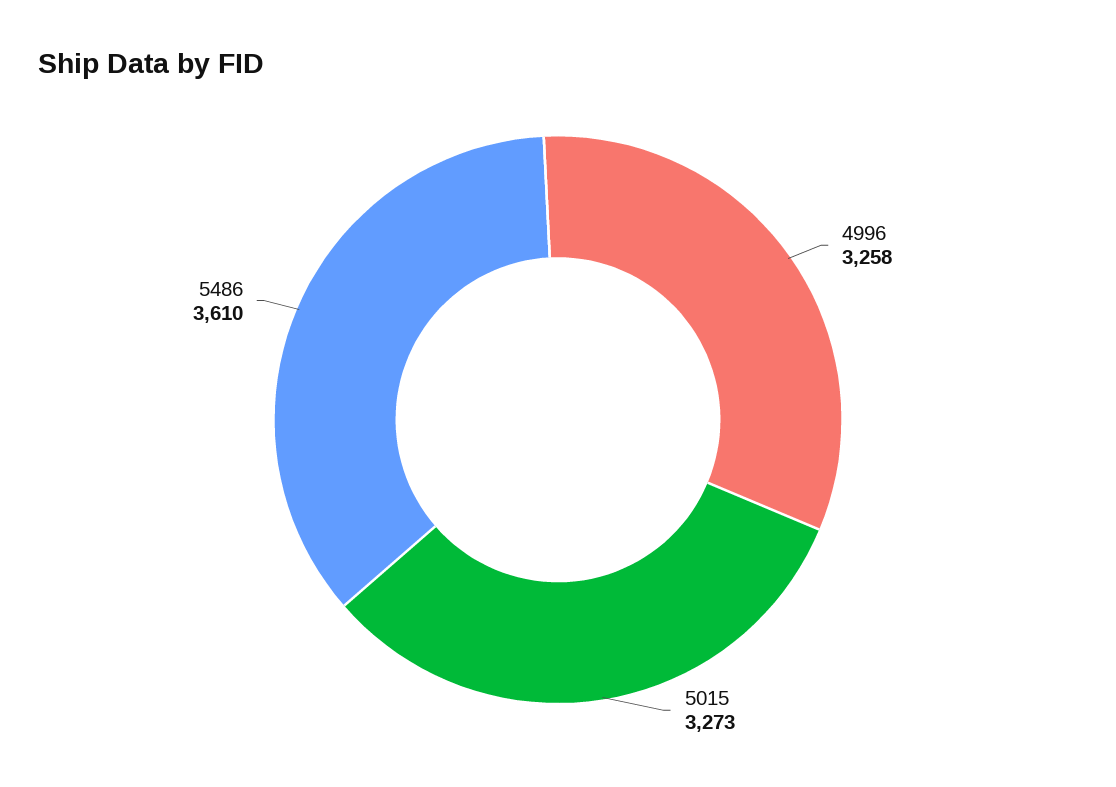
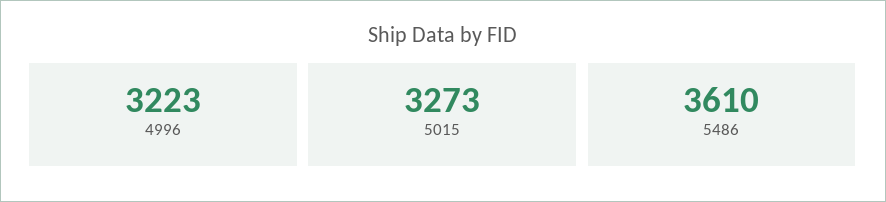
  {
-   "4996": 3258,
+   "4996": 3223,
    "5015": 3273,
    "5486": 3610
  }

